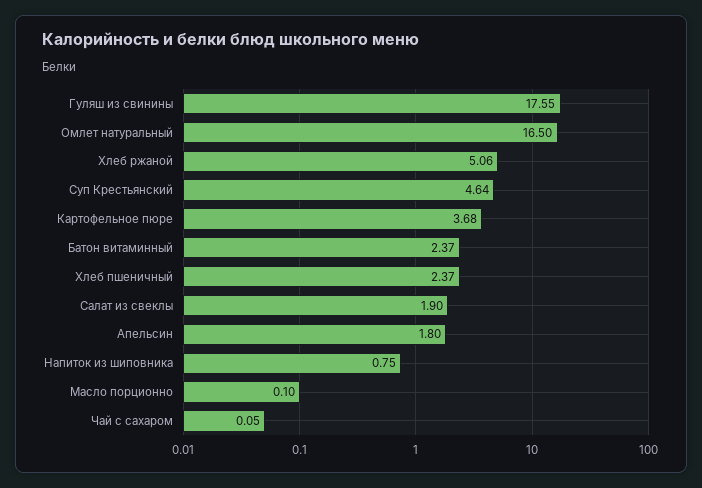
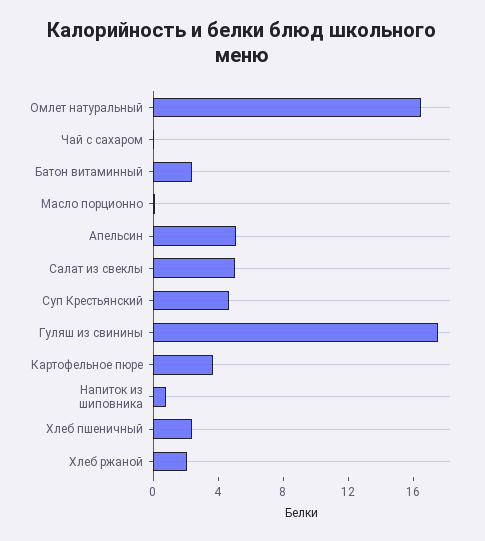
  {
    "Гуляш из свинины": 17.55,
    "Омлет натуральный": 16.5,
-   "Хлеб ржаной": 5.06,
+   "Хлеб ржаной": 2,
    "Суп Крестьянский": 4.64,
    "Картофельное пюре": 3.68,
    "Батон витаминный": 2.37,
    "Хлеб пшеничный": 2.37,
-   "Салат из свеклы": 1.9,
+   "Салат из свеклы": 5,
-   "Апельсин": 1.8,
+   "Апельсин": 5,
    "Напиток из шиповника": 0.75,
    "Масло порционно": 0.1,
    "Чай с сахаром": 0.05
  }

